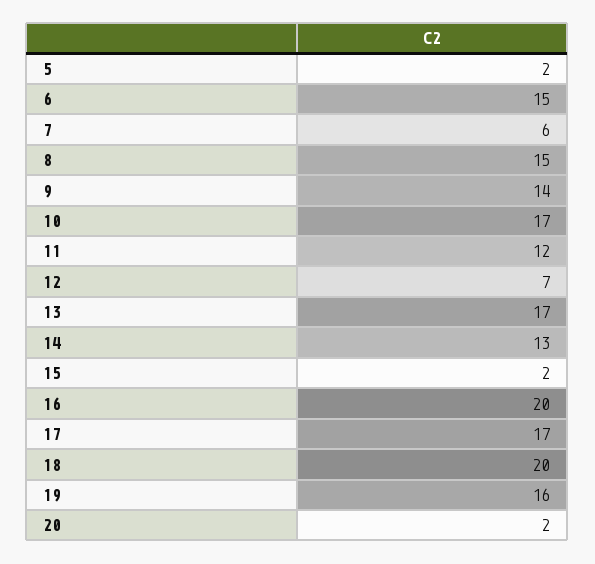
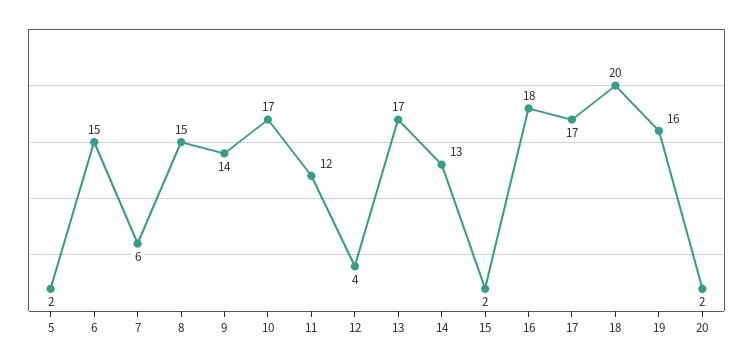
  {
    "5": 2,
    "6": 15,
    "7": 6,
    "8": 15,
    "9": 14,
    "10": 17,
    "11": 12,
-   "12": 7,
+   "12": 4,
    "13": 17,
    "14": 13,
    "15": 2,
-   "16": 20,
+   "16": 18,
    "17": 17,
    "18": 20,
    "19": 16,
    "20": 2
  }

